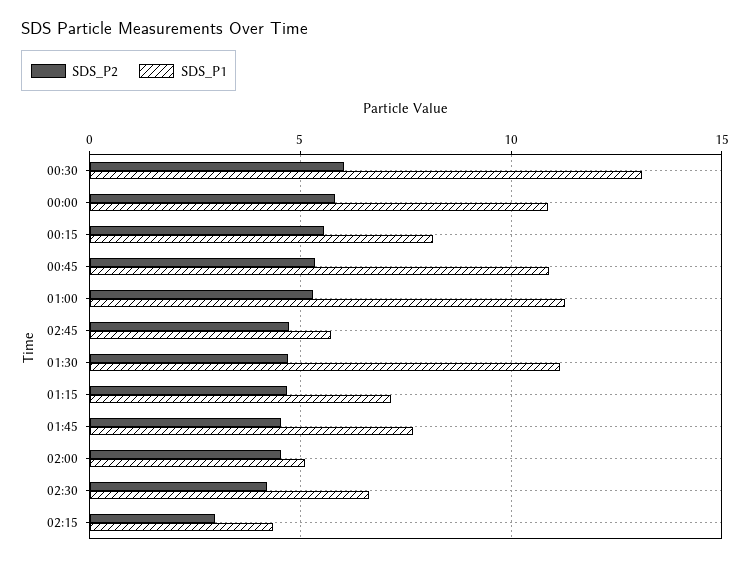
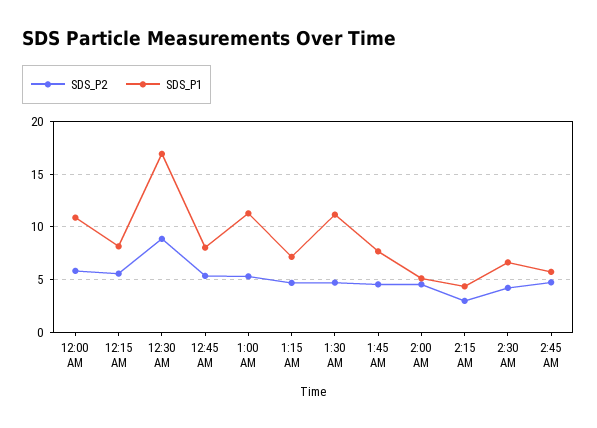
  {
    "SDS_P2": {
-     "00:30": 6,
+     "00:30": 9,
      "00:00": 6,
      "00:15": 5.5,
      "00:45": 5.5,
      "01:00": 5.5,
      "02:45": 4.5,
      "01:30": 4.5,
      "01:15": 4.5,
      "01:45": 4.5,
      "02:00": 4.5,
      "02:30": 4,
      "02:15": 3
    },
    "SDS_P1": {
-     "00:30": 13,
+     "00:30": 17,
      "00:00": 11,
      "00:15": 8,
-     "00:45": 11,
+     "00:45": 8,
      "01:00": 11.5,
      "02:45": 5.5,
      "01:30": 11,
      "01:15": 7,
      "01:45": 7.5,
      "02:00": 5,
      "02:30": 6.5,
      "02:15": 4.5
    }
  }

